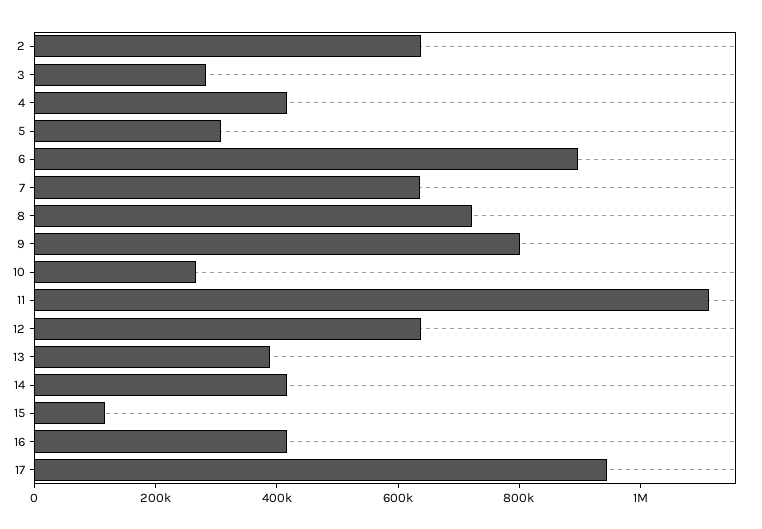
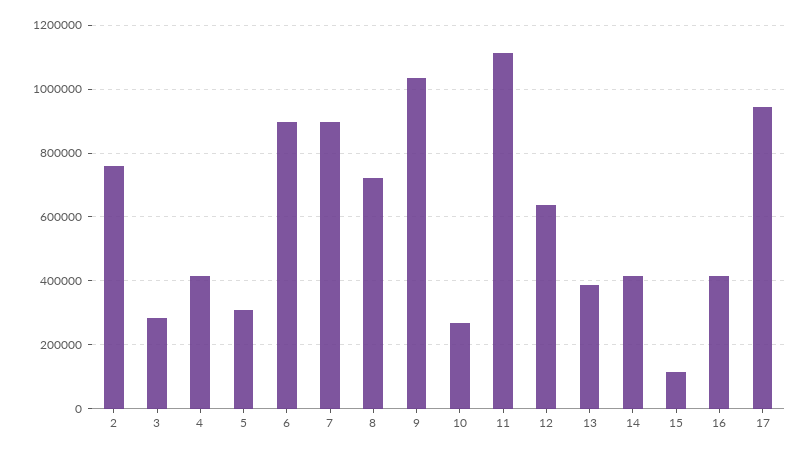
  {
-   "2": 650000,
+   "2": 760000,
    "3": 280000,
    "4": 420000,
    "5": 300000,
    "6": 900000,
-   "7": 650000,
+   "7": 900000,
    "8": 720000,
-   "9": 800000,
+   "9": 1040000,
    "10": 260000,
    "11": 1120000,
    "12": 640000,
    "13": 380000,
    "14": 420000,
    "15": 120000,
    "16": 420000,
    "17": 940000
  }

